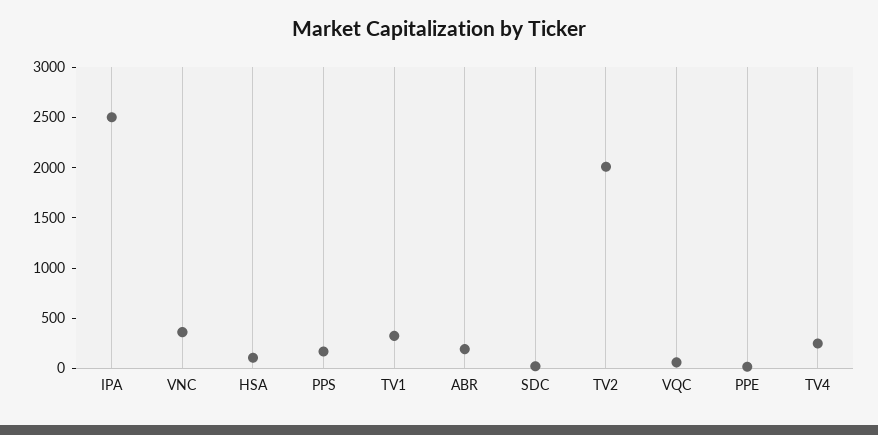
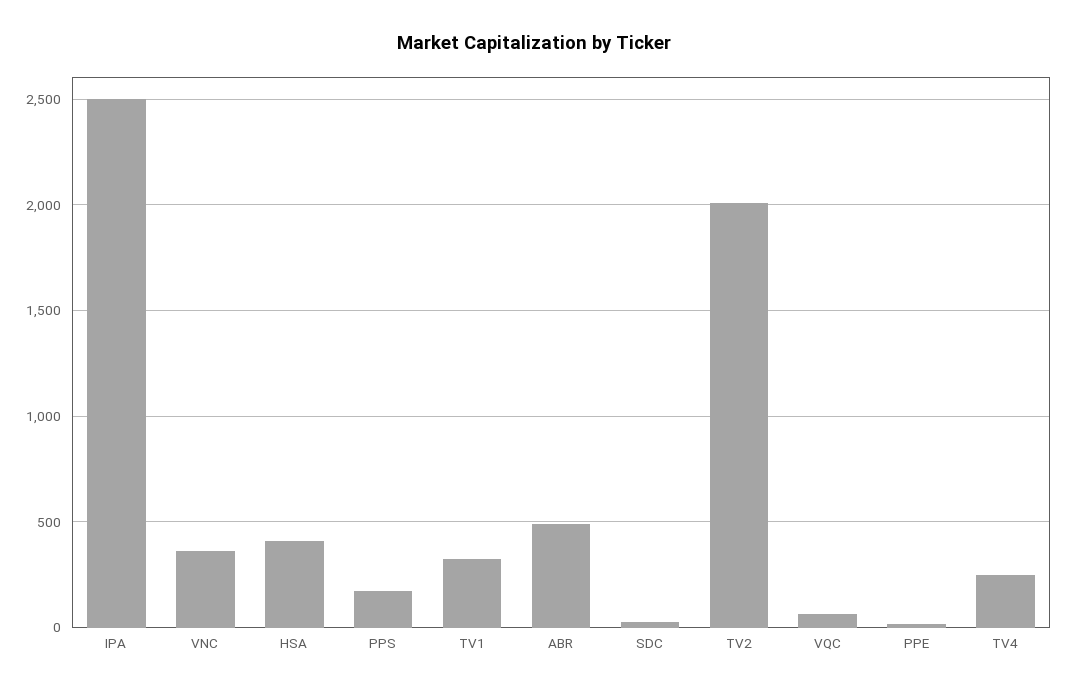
  {
    "IPA": 2500,
    "VNC": 350,
-   "HSA": 100,
+   "HSA": 400,
    "PPS": 150,
    "TV1": 350,
-   "ABR": 200,
+   "ABR": 500,
    "SDC": 0,
    "TV2": 2000,
    "VQC": 50,
    "PPE": 0,
    "TV4": 250
  }

